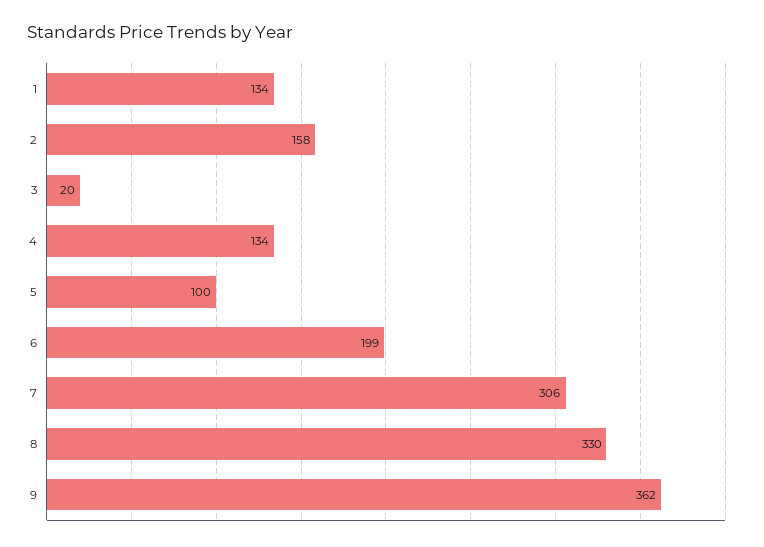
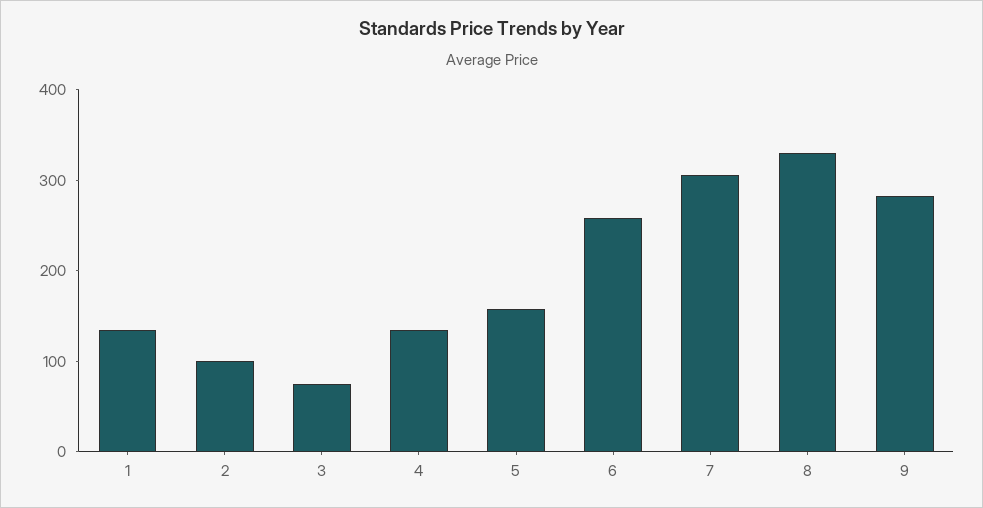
  {
    "1": 134,
-   "2": 158,
+   "2": 100,
-   "3": 20,
+   "3": 80,
    "4": 134,
-   "5": 100,
+   "5": 160,
-   "6": 199,
+   "6": 260,
    "7": 306,
    "8": 330,
-   "9": 362
+   "9": 280
  }

